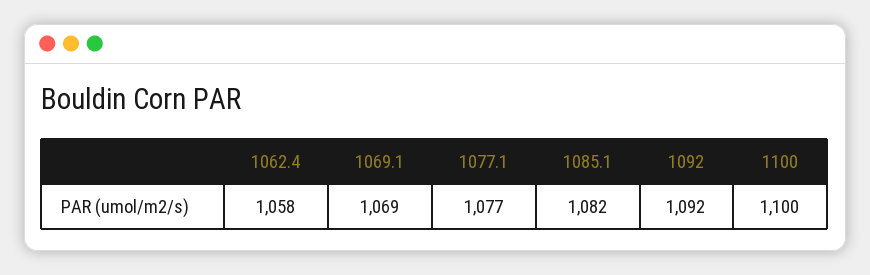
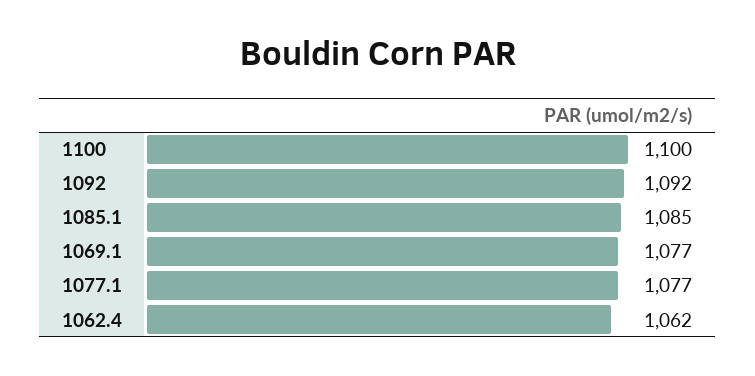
  {
-   "1062.4": 1058,
+   "1062.4": 1062,
-   "1069.1": 1069,
+   "1069.1": 1077,
    "1077.1": 1077,
-   "1085.1": 1082,
+   "1085.1": 1085,
    "1092": 1092,
    "1100": 1100
  }

